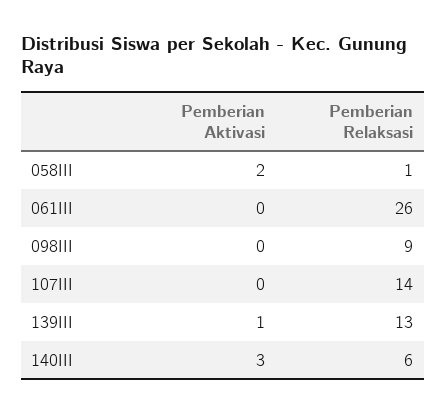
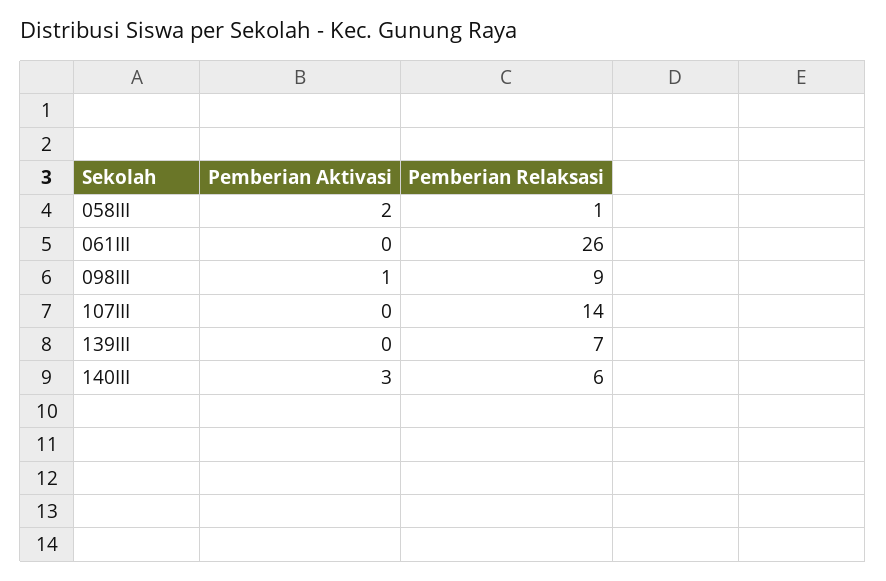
  {
    "Pemberian Aktivasi": {
      "058III": 2,
      "061III": 0,
-     "098III": 0,
+     "098III": 1,
      "107III": 0,
-     "139III": 1,
+     "139III": 0,
      "140III": 3
    },
    "Pemberian Relaksasi": {
      "058III": 1,
      "061III": 26,
      "098III": 9,
      "107III": 14,
-     "139III": 13,
+     "139III": 7,
      "140III": 6
    }
  }

